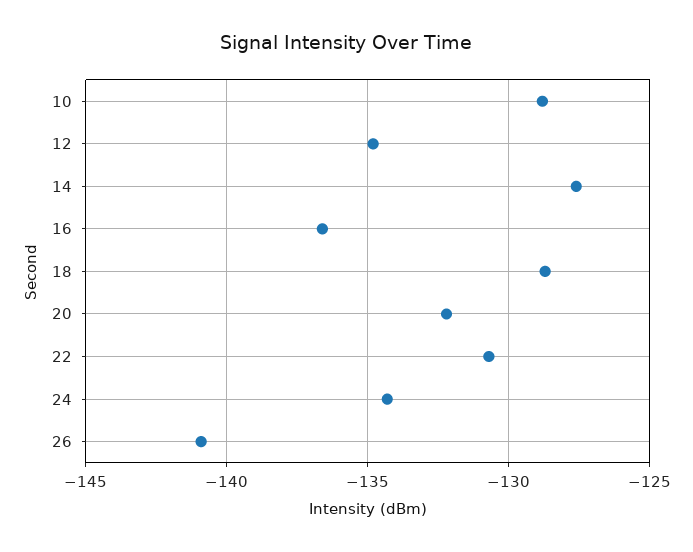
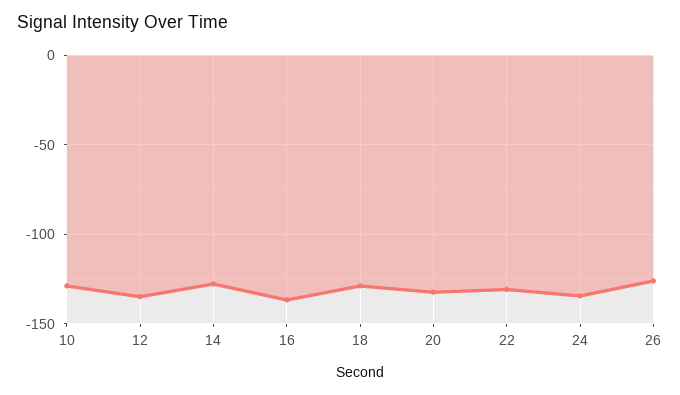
  {
    "10": -129,
    "12": -135,
    "14": -127.5,
    "16": -136.5,
    "18": -128.5,
    "20": -132,
    "22": -130.5,
    "24": -134.5,
-   "26": -141
+   "26": -125
  }

